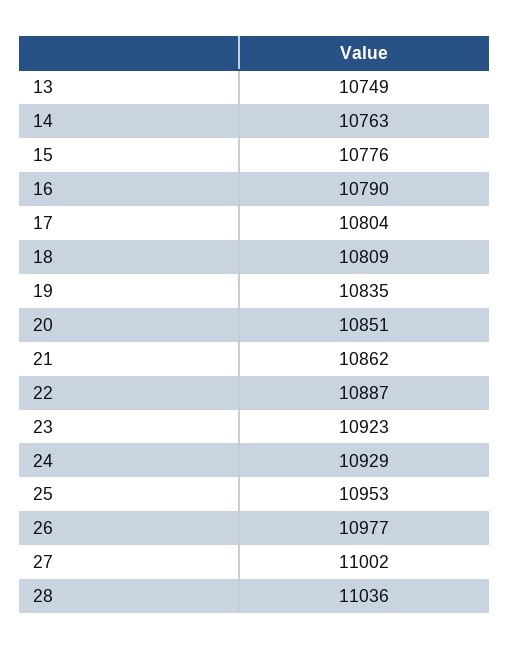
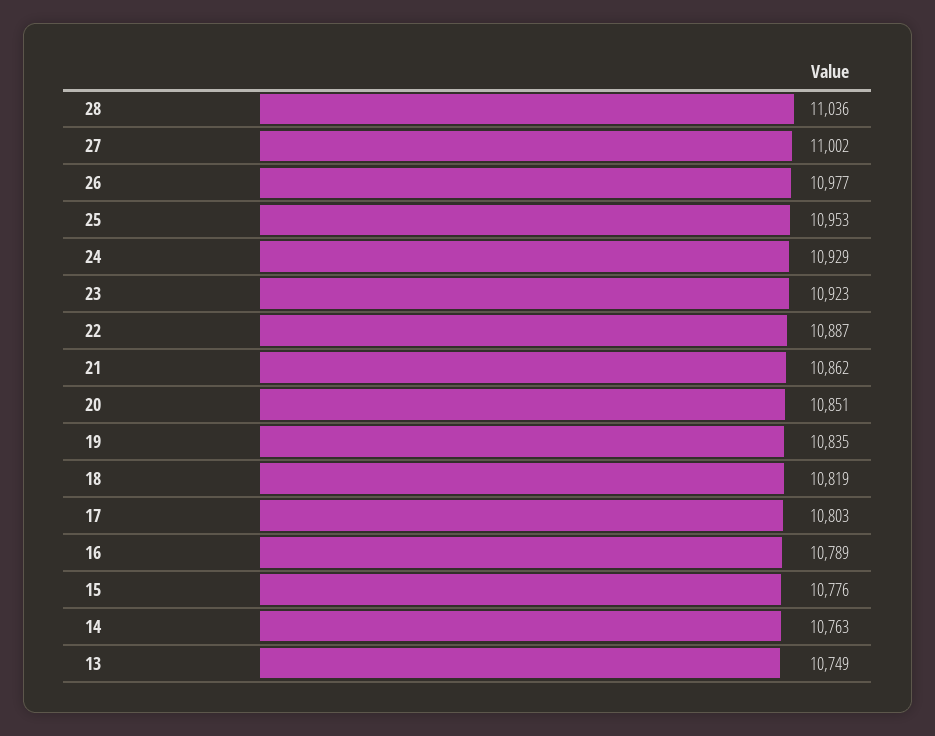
  {
    "13": 10749,
    "14": 10763,
    "15": 10776,
-   "16": 10790,
+   "16": 10789,
-   "17": 10804,
+   "17": 10803,
-   "18": 10809,
+   "18": 10819,
    "19": 10835,
    "20": 10851,
    "21": 10862,
    "22": 10887,
    "23": 10923,
    "24": 10929,
    "25": 10953,
    "26": 10977,
    "27": 11002,
    "28": 11036
  }

